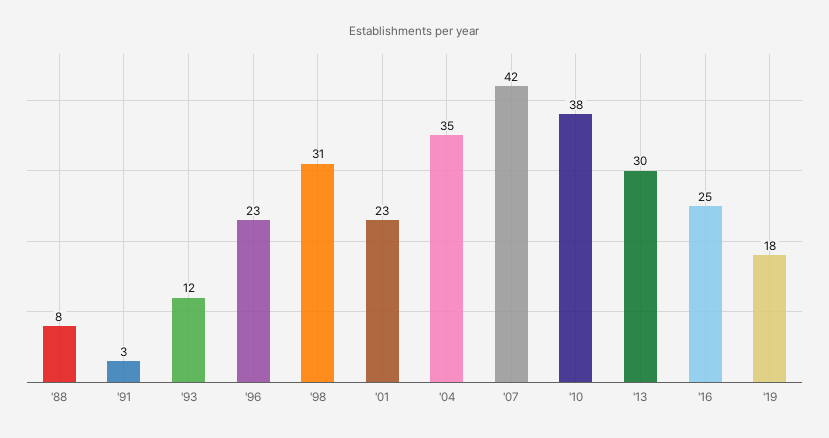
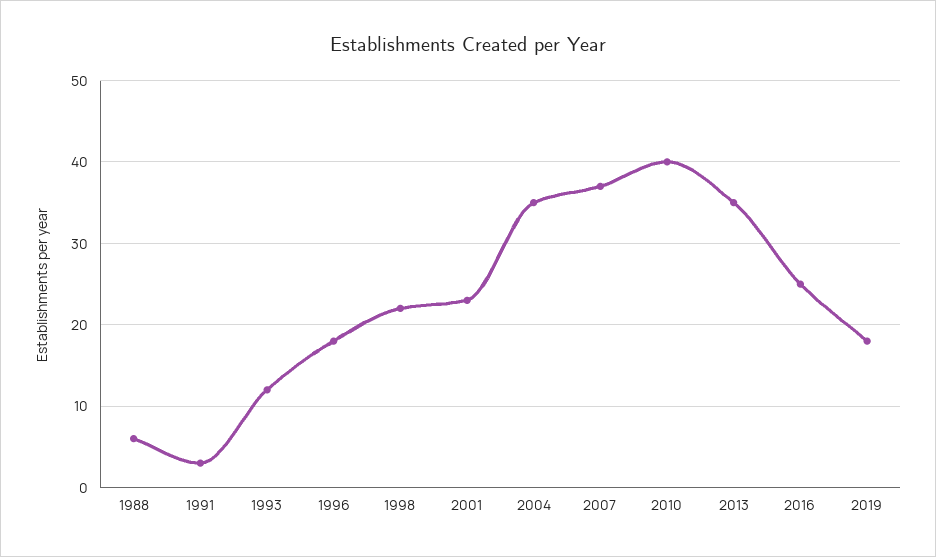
  {
-   "'88": 8,
+   "'88": 6,
    "'91": 3,
    "'93": 12,
-   "'96": 23,
+   "'96": 18,
-   "'98": 31,
+   "'98": 22,
    "'01": 23,
    "'04": 35,
-   "'07": 42,
+   "'07": 37,
-   "'10": 38,
+   "'10": 40,
-   "'13": 30,
+   "'13": 35,
    "'16": 25,
    "'19": 18
  }

